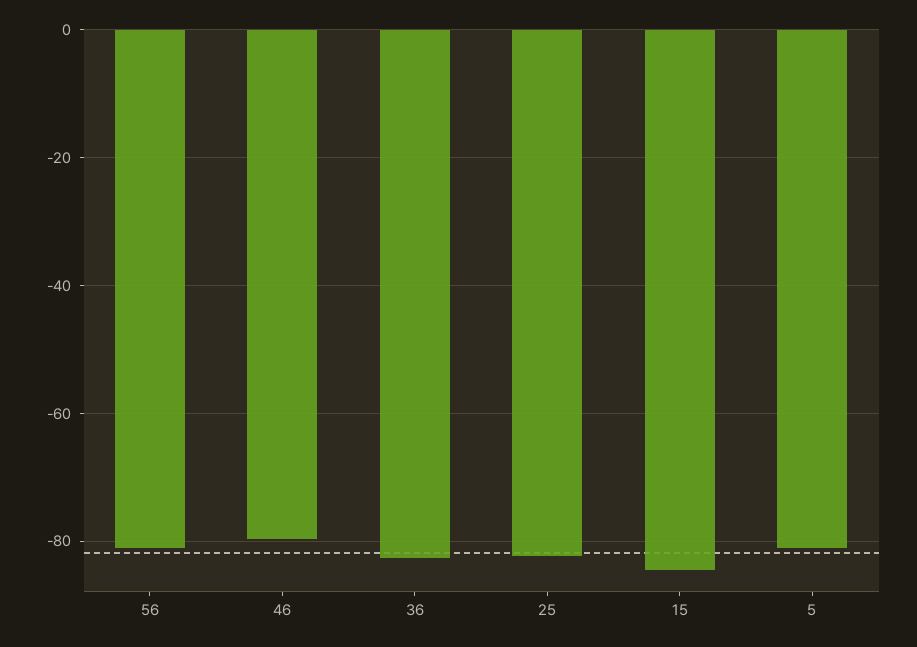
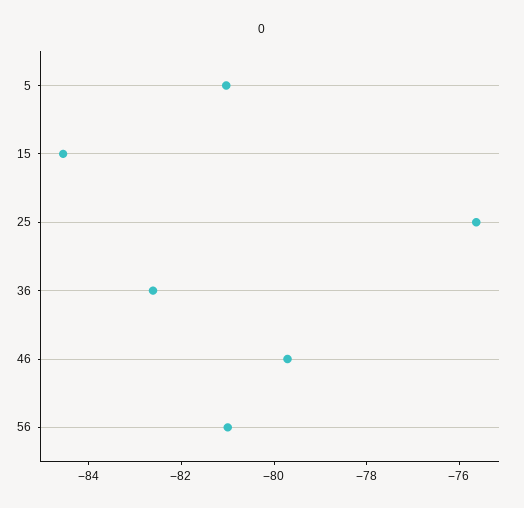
  {
    "56": -81,
    "46": -79.5,
    "36": -82.5,
-   "25": -82,
+   "25": -75.5,
    "15": -84.5,
    "5": -81
  }

